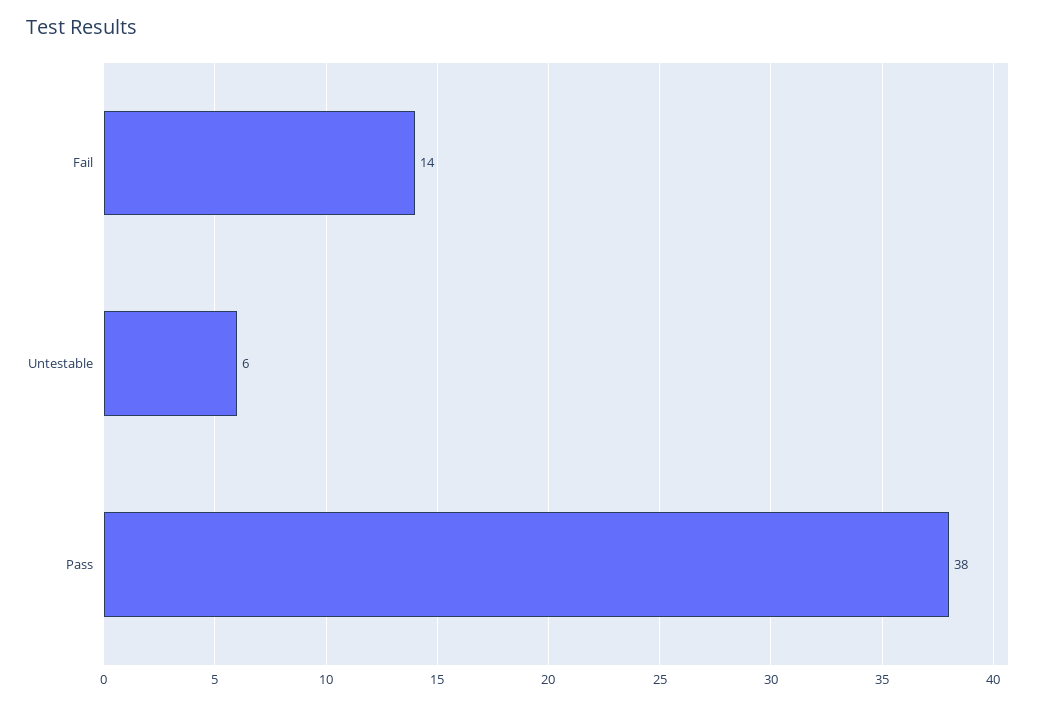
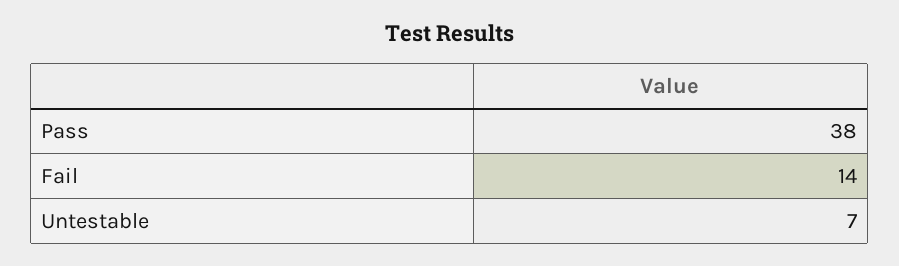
  {
    "Fail": 14,
-   "Untestable": 6,
+   "Untestable": 7,
    "Pass": 38
  }

